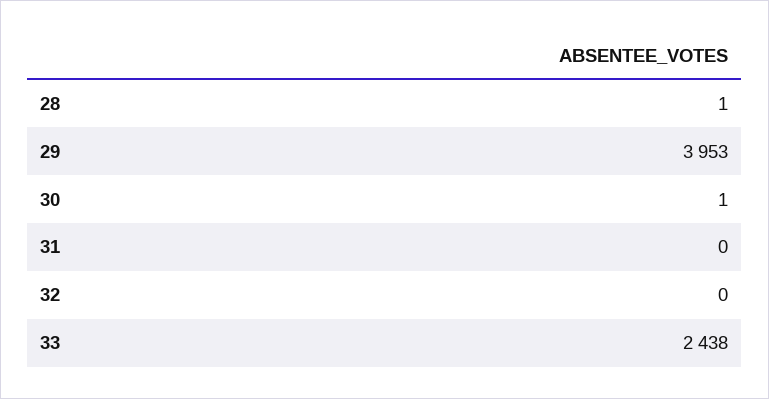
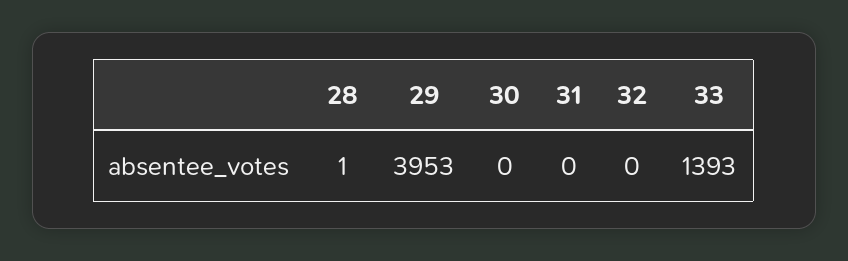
  {
    "28": 1,
    "29": 3953,
-   "30": 1,
+   "30": 0,
    "31": 0,
    "32": 0,
-   "33": 2438
+   "33": 1393
  }

